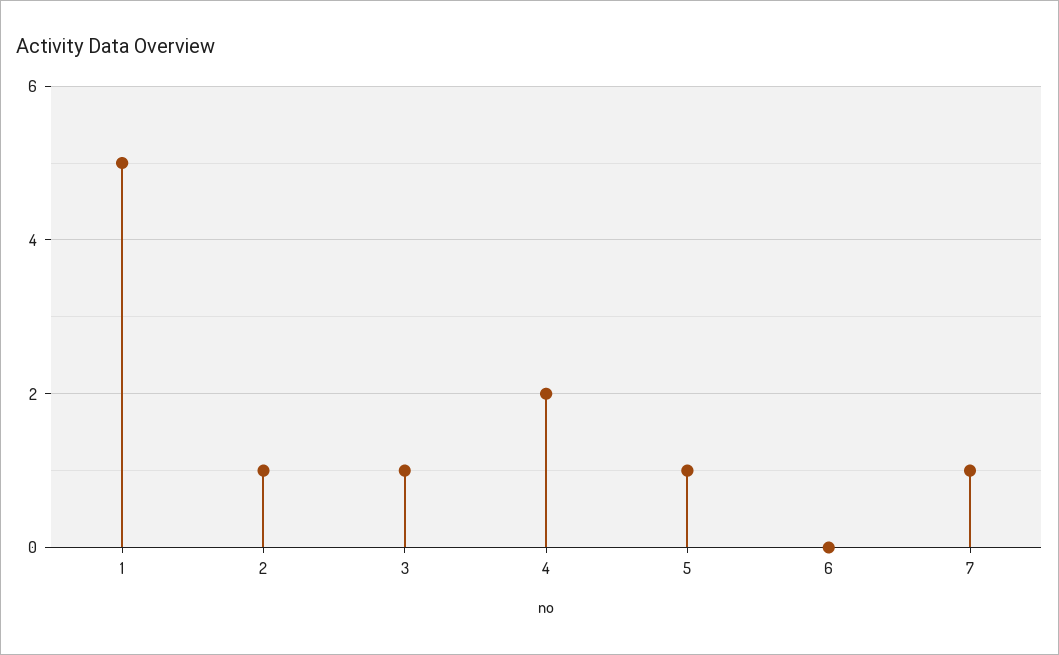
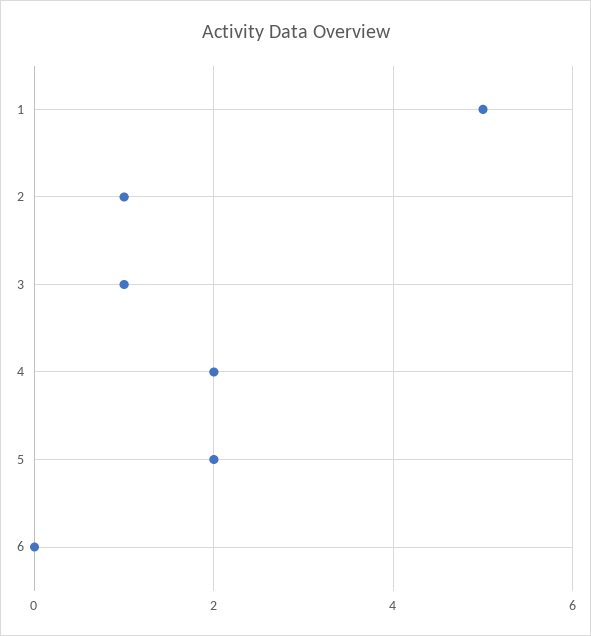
  {
    "1": 5,
    "2": 1,
    "3": 1,
    "4": 2,
-   "5": 1,
+   "5": 2,
-   "6": 0,
+   "6": 0
-   "7": 1
  }

